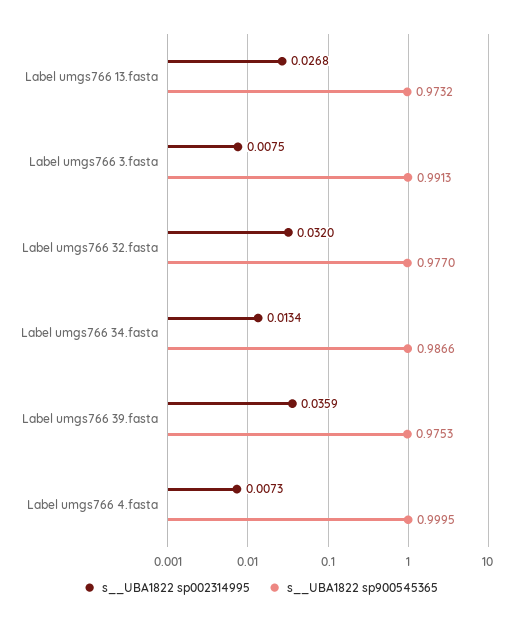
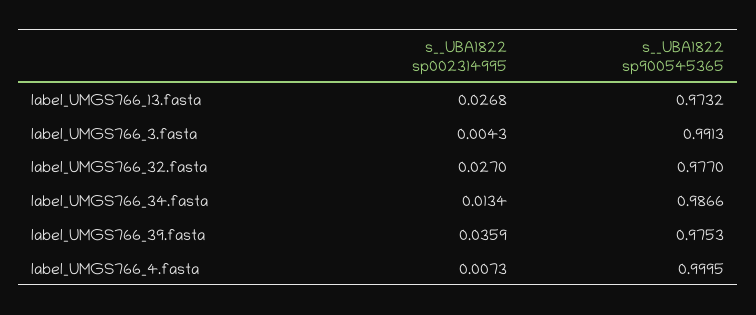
  {
    "s__UBA1822 sp002314995": {
      "Label umgs766 13.fasta": 0.0268,
-     "Label umgs766 3.fasta": 0.0075,
+     "Label umgs766 3.fasta": 0.0043,
-     "Label umgs766 32.fasta": 0.032,
+     "Label umgs766 32.fasta": 0.027,
      "Label umgs766 34.fasta": 0.0134,
      "Label umgs766 39.fasta": 0.0359,
      "Label umgs766 4.fasta": 0.0073
    },
    "s__UBA1822 sp900545365": {
      "Label umgs766 13.fasta": 0.9732,
      "Label umgs766 3.fasta": 0.9913,
      "Label umgs766 32.fasta": 0.977,
      "Label umgs766 34.fasta": 0.9866,
      "Label umgs766 39.fasta": 0.9753,
      "Label umgs766 4.fasta": 0.9995
    }
  }

